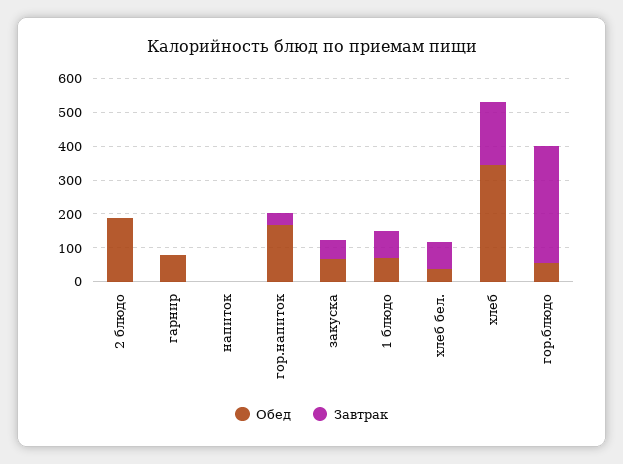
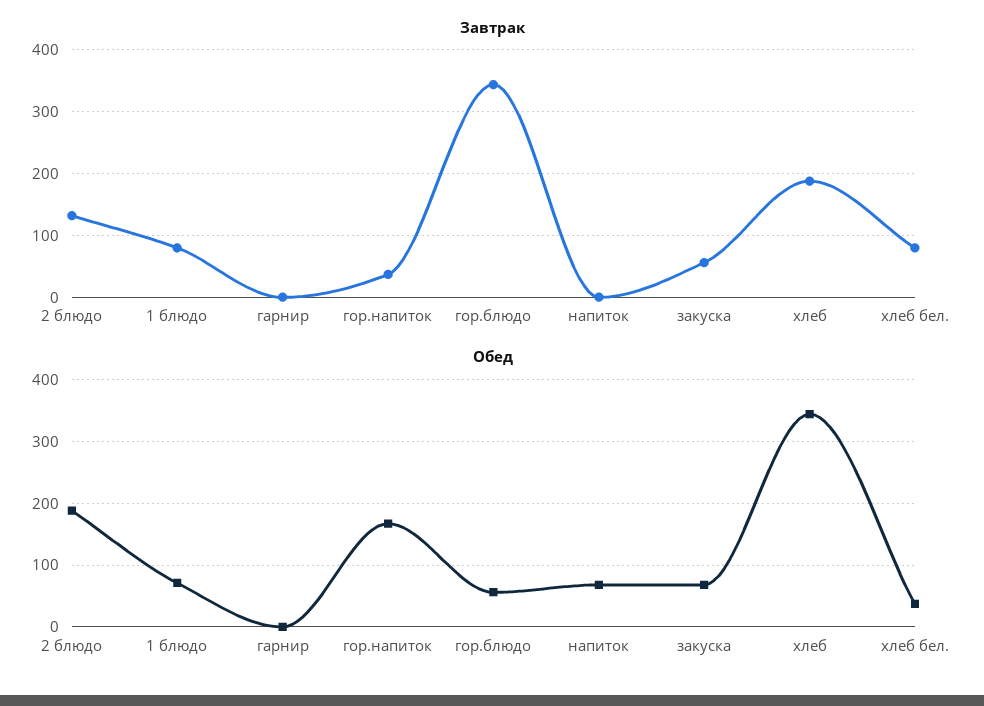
  {
    "Обед": {
      "2 блюдо": 190,
-     "гарнир": 75,
+     "гарнир": 0,
-     "напиток": 0,
+     "напиток": 70,
      "гор.напиток": 170,
      "закуска": 70,
      "1 блюдо": 70,
      "хлеб бел.": 40,
      "хлеб": 340,
      "гор.блюдо": 60
    },
    "Завтрак": {
-     "2 блюдо": 0,
+     "2 блюдо": 130,
      "гарнир": 0,
      "напиток": 0,
      "гор.напиток": 40,
      "закуска": 60,
      "1 блюдо": 80,
      "хлеб бел.": 80,
      "хлеб": 190,
      "гор.блюдо": 340
    }
  }

